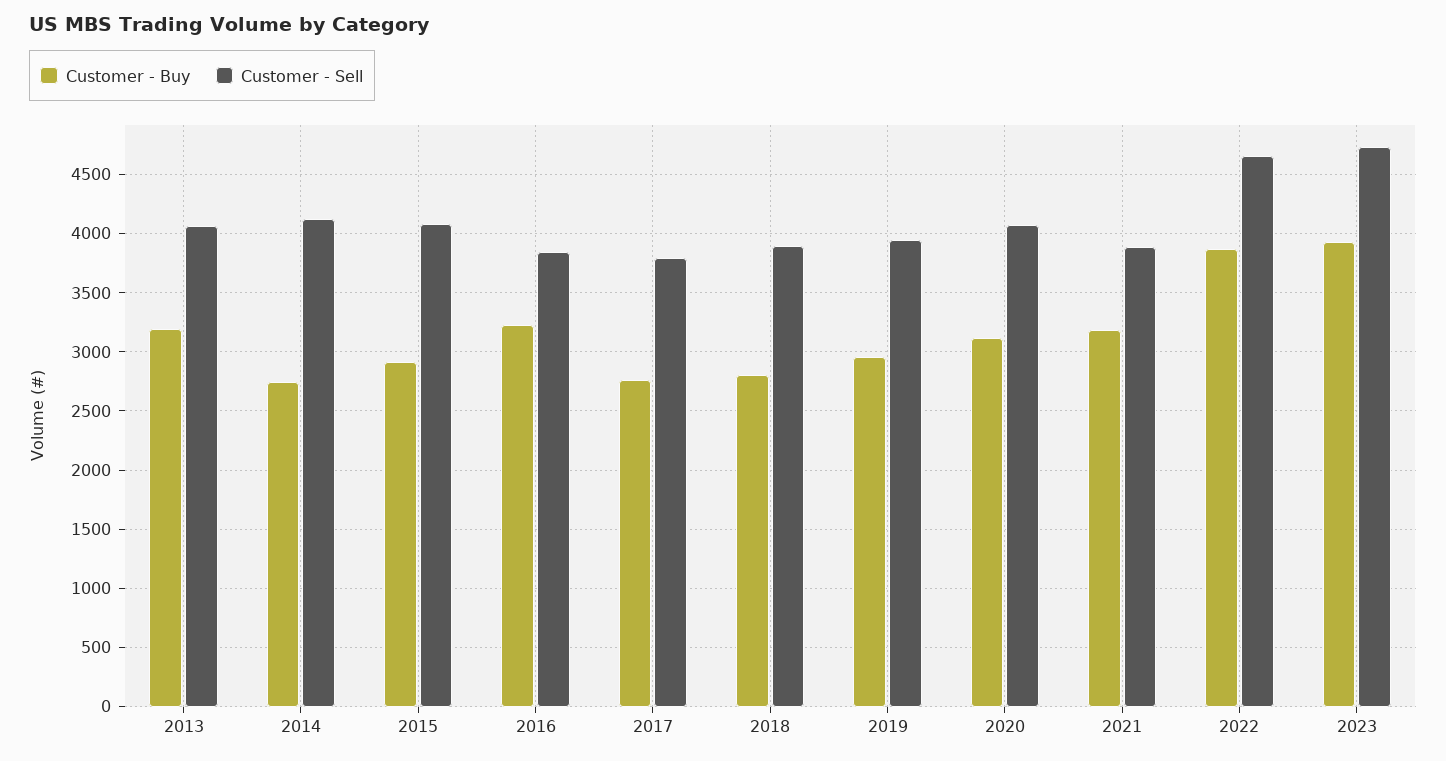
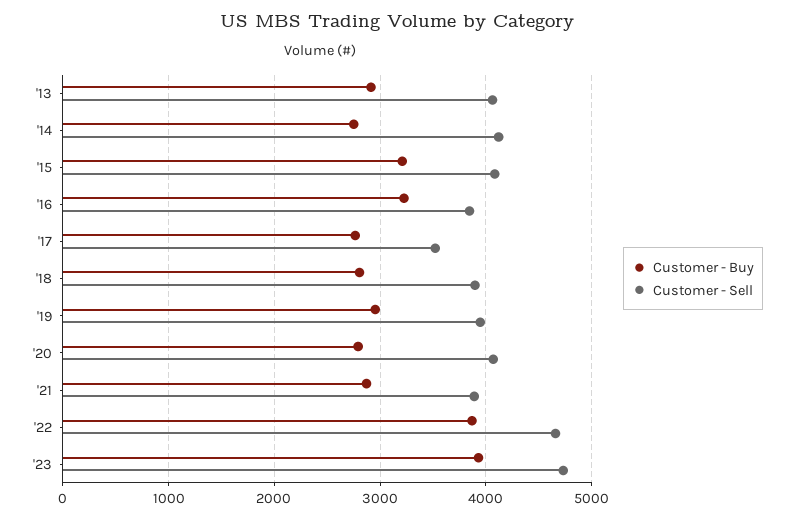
  {
    "Customer - Buy": {
-     "2013": 3200,
+     "2013": 2900,
      "2014": 2700,
-     "2015": 2900,
+     "2015": 3200,
      "2016": 3200,
      "2017": 2800,
      "2018": 2800,
      "2019": 3000,
-     "2020": 3100,
+     "2020": 2800,
-     "2021": 3200,
+     "2021": 2900,
      "2022": 3900,
      "2023": 3900
    },
    "Customer - Sell": {
      "2013": 4100,
      "2014": 4100,
      "2015": 4100,
      "2016": 3800,
-     "2017": 3800,
+     "2017": 3500,
      "2018": 3900,
      "2019": 3900,
      "2020": 4100,
      "2021": 3900,
      "2022": 4700,
      "2023": 4700
    }
  }

